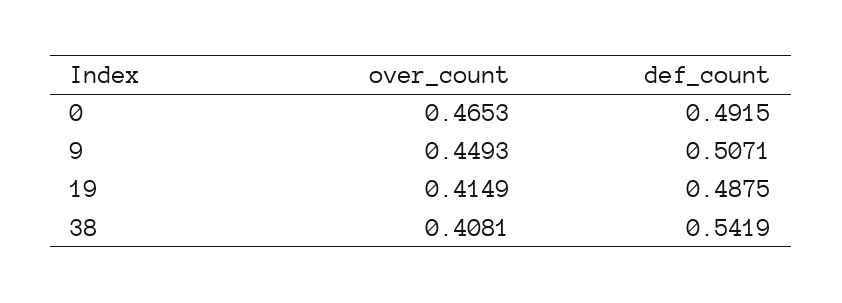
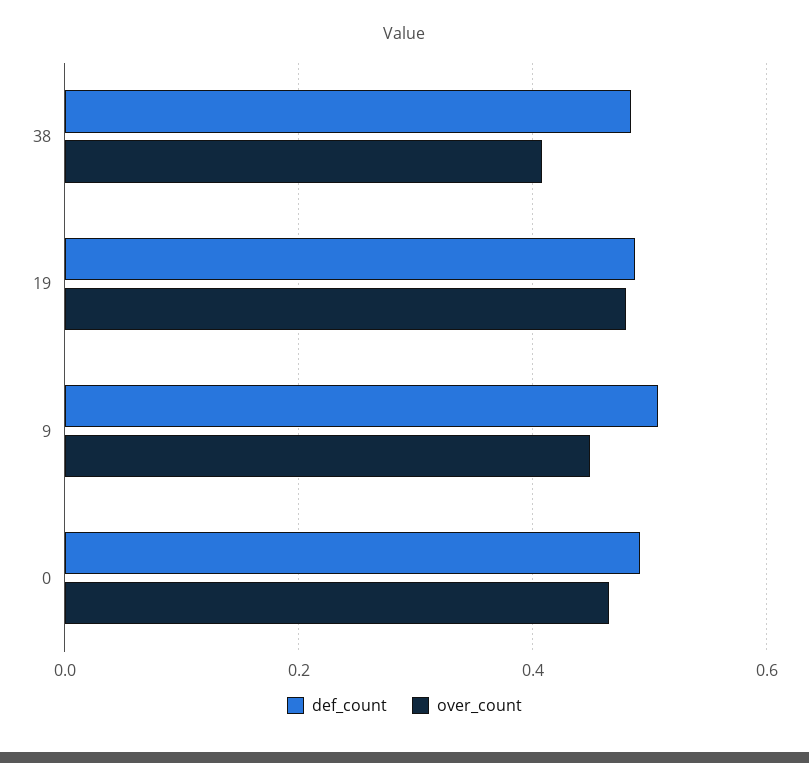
  {
    "over_count": {
      "0": 0.4653,
      "9": 0.4493,
-     "19": 0.4149,
+     "19": 0.48,
      "38": 0.4081
    },
    "def_count": {
      "0": 0.4915,
      "9": 0.5071,
      "19": 0.4875,
-     "38": 0.5419
+     "38": 0.48
    }
  }

